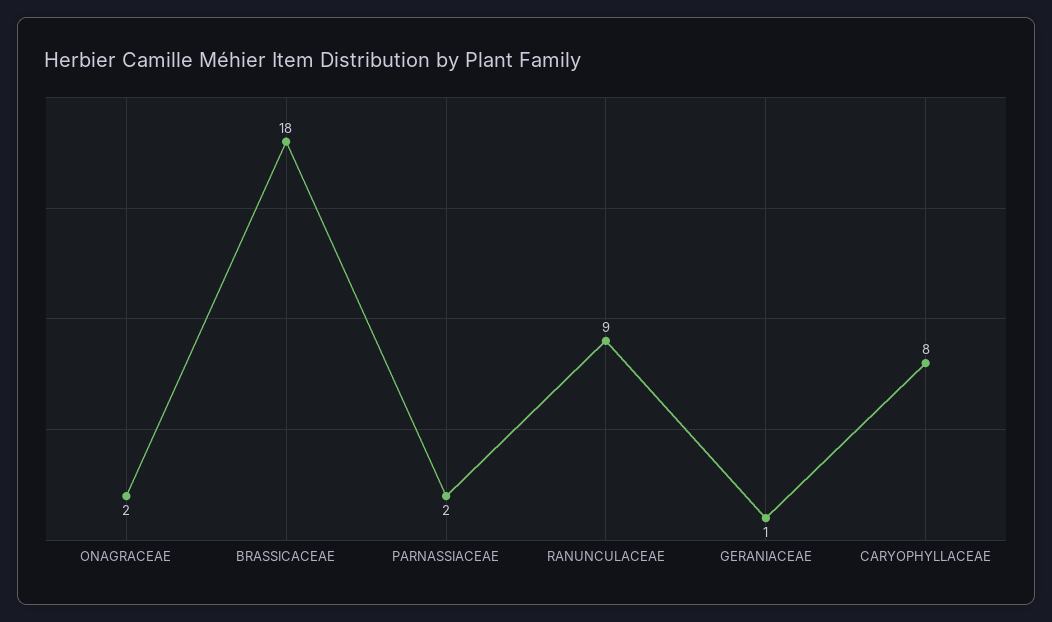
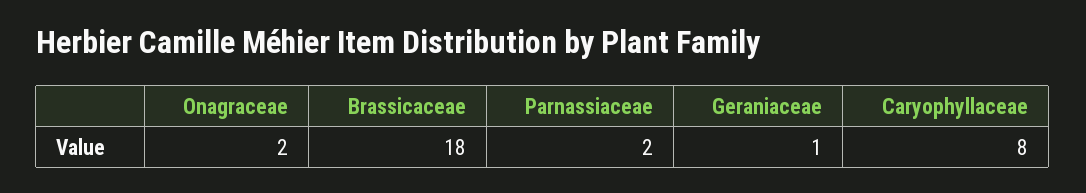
  {
    "ONAGRACEAE": 2,
    "BRASSICACEAE": 18,
    "PARNASSIACEAE": 2,
-   "RANUNCULACEAE": 9,
    "GERANIACEAE": 1,
    "CARYOPHYLLACEAE": 8
  }

